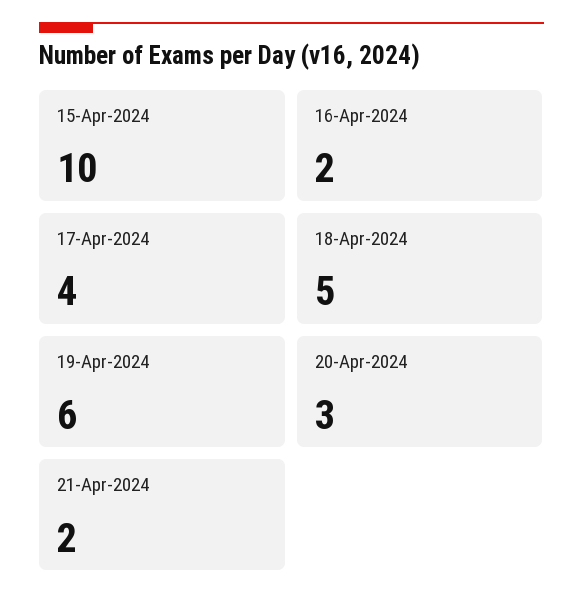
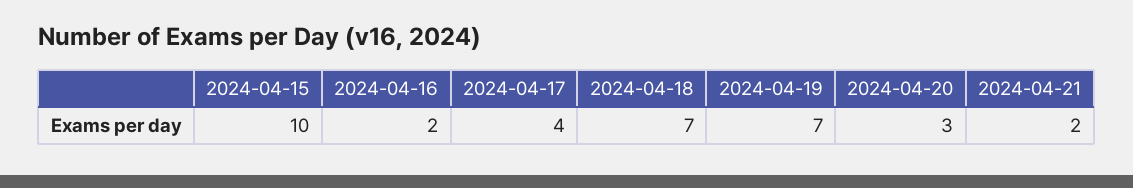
  {
    "15-Apr-2024": 10,
    "16-Apr-2024": 2,
    "17-Apr-2024": 4,
-   "18-Apr-2024": 5,
+   "18-Apr-2024": 7,
-   "19-Apr-2024": 6,
+   "19-Apr-2024": 7,
    "20-Apr-2024": 3,
    "21-Apr-2024": 2
  }

